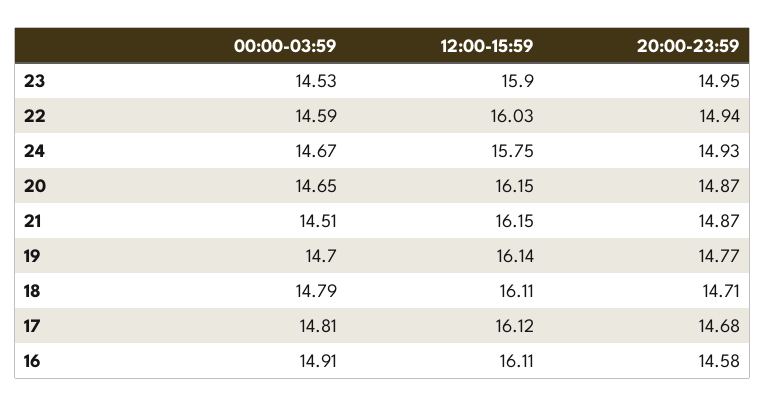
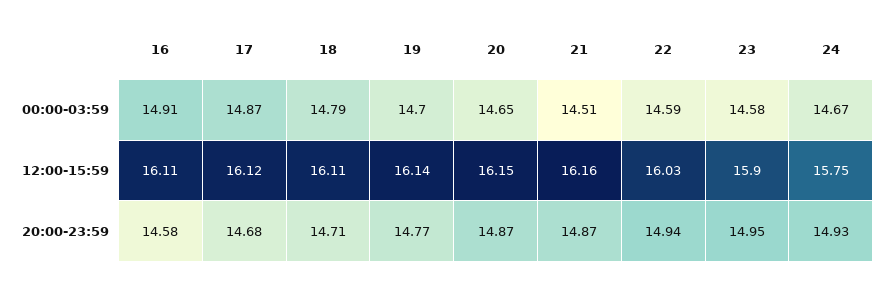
  {
    "00:00-03:59": {
-     "23": 14.53,
+     "23": 14.58,
      "22": 14.59,
      "24": 14.67,
      "20": 14.65,
      "21": 14.51,
      "19": 14.7,
      "18": 14.79,
-     "17": 14.81,
+     "17": 14.87,
      "16": 14.91
    },
    "12:00-15:59": {
      "23": 15.9,
      "22": 16.03,
      "24": 15.75,
      "20": 16.15,
-     "21": 16.15,
+     "21": 16.16,
      "19": 16.14,
      "18": 16.11,
      "17": 16.12,
      "16": 16.11
    },
    "20:00-23:59": {
      "23": 14.95,
      "22": 14.94,
      "24": 14.93,
      "20": 14.87,
      "21": 14.87,
      "19": 14.77,
      "18": 14.71,
      "17": 14.68,
      "16": 14.58
    }
  }

